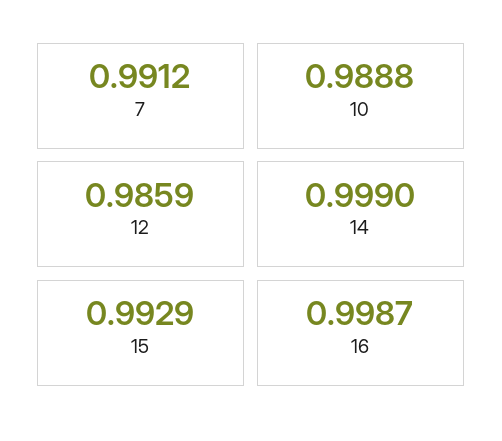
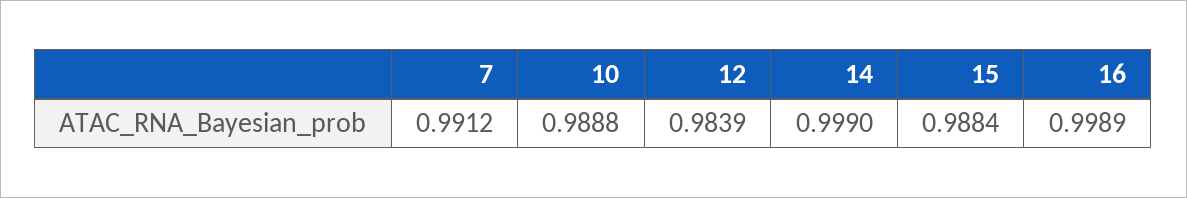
  {
    "7": 0.9912,
    "10": 0.9888,
-   "12": 0.9859,
+   "12": 0.9839,
    "14": 0.999,
-   "15": 0.9929,
+   "15": 0.9884,
-   "16": 0.9987
+   "16": 0.9989
  }

